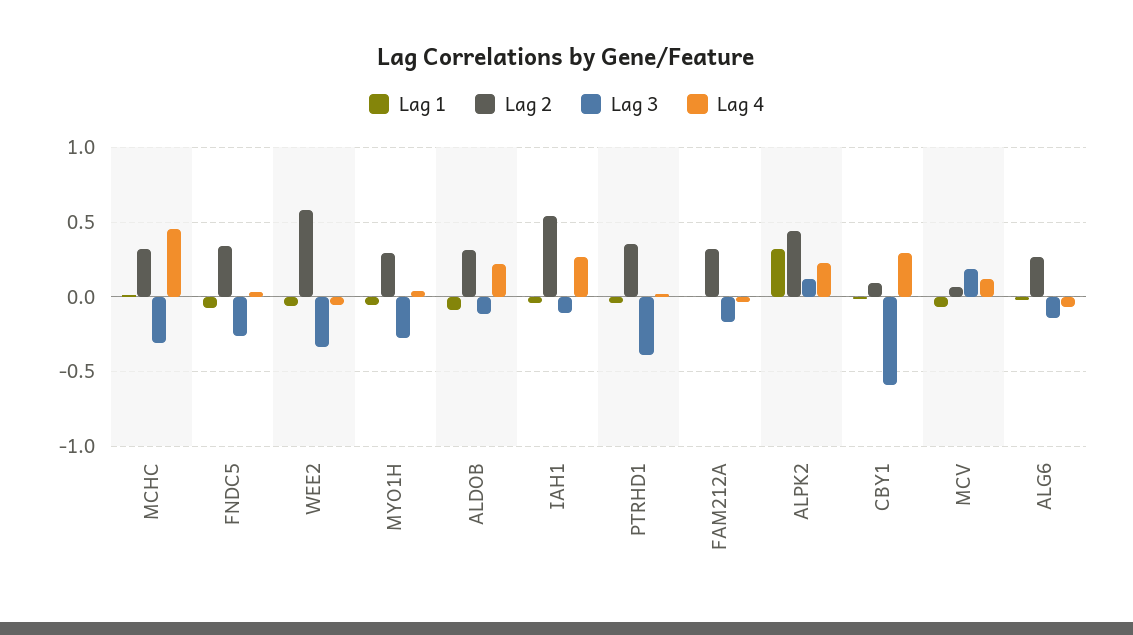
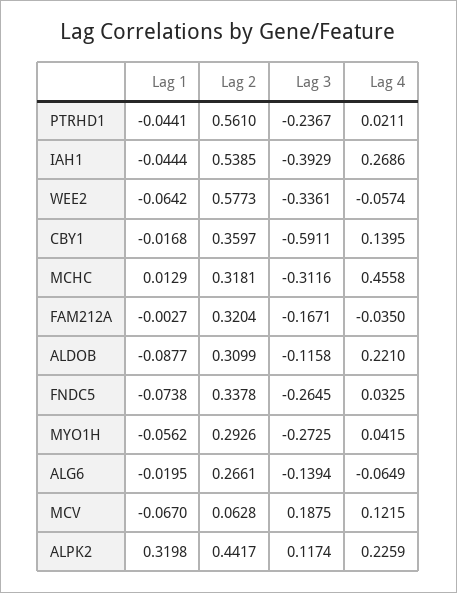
  {
    "Lag 1": {
      "MCHC": 0.0129,
      "FNDC5": -0.0738,
      "WEE2": -0.0642,
      "MYO1H": -0.0562,
      "ALDOB": -0.0877,
      "IAH1": -0.0444,
      "PTRHD1": -0.0441,
      "FAM212A": -0.0027,
      "ALPK2": 0.3198,
      "CBY1": -0.0168,
      "MCV": -0.067,
      "ALG6": -0.0195
    },
    "Lag 2": {
      "MCHC": 0.3181,
      "FNDC5": 0.3378,
      "WEE2": 0.5773,
      "MYO1H": 0.2926,
      "ALDOB": 0.3099,
      "IAH1": 0.5385,
-     "PTRHD1": 0.35,
+     "PTRHD1": 0.561,
      "FAM212A": 0.3204,
      "ALPK2": 0.4417,
-     "CBY1": 0.1,
+     "CBY1": 0.3597,
      "MCV": 0.0628,
      "ALG6": 0.2661
    },
    "Lag 3": {
      "MCHC": -0.3116,
      "FNDC5": -0.2645,
      "WEE2": -0.3361,
      "MYO1H": -0.2725,
      "ALDOB": -0.1158,
-     "IAH1": -0.1,
+     "IAH1": -0.3929,
-     "PTRHD1": -0.4,
+     "PTRHD1": -0.2367,
      "FAM212A": -0.1671,
      "ALPK2": 0.1174,
      "CBY1": -0.5911,
      "MCV": 0.1875,
      "ALG6": -0.1394
    },
    "Lag 4": {
      "MCHC": 0.4558,
      "FNDC5": 0.0325,
      "WEE2": -0.0574,
      "MYO1H": 0.0415,
      "ALDOB": 0.221,
      "IAH1": 0.2686,
      "PTRHD1": 0.0211,
      "FAM212A": -0.035,
      "ALPK2": 0.2259,
-     "CBY1": 0.3,
+     "CBY1": 0.1395,
      "MCV": 0.1215,
      "ALG6": -0.0649
    }
  }

